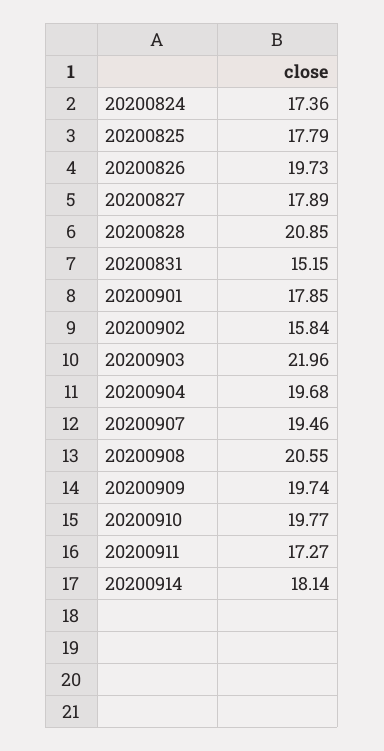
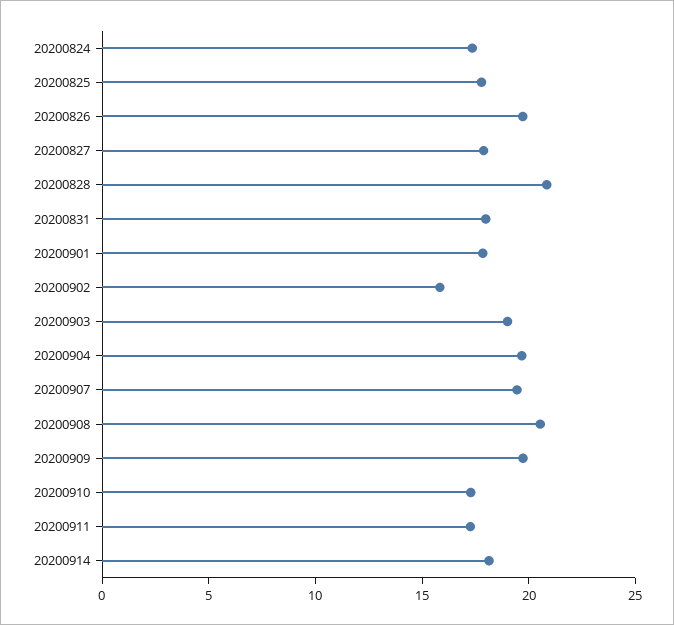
  {
    "20200824": 17.36,
    "20200825": 17.79,
    "20200826": 19.73,
    "20200827": 17.89,
    "20200828": 20.85,
-   "20200831": 15.15,
+   "20200831": 18,
    "20200901": 17.85,
    "20200902": 15.84,
-   "20200903": 21.96,
+   "20200903": 19,
    "20200904": 19.68,
    "20200907": 19.46,
    "20200908": 20.55,
    "20200909": 19.74,
-   "20200910": 19.77,
+   "20200910": 17,
    "20200911": 17.27,
    "20200914": 18.14
  }

